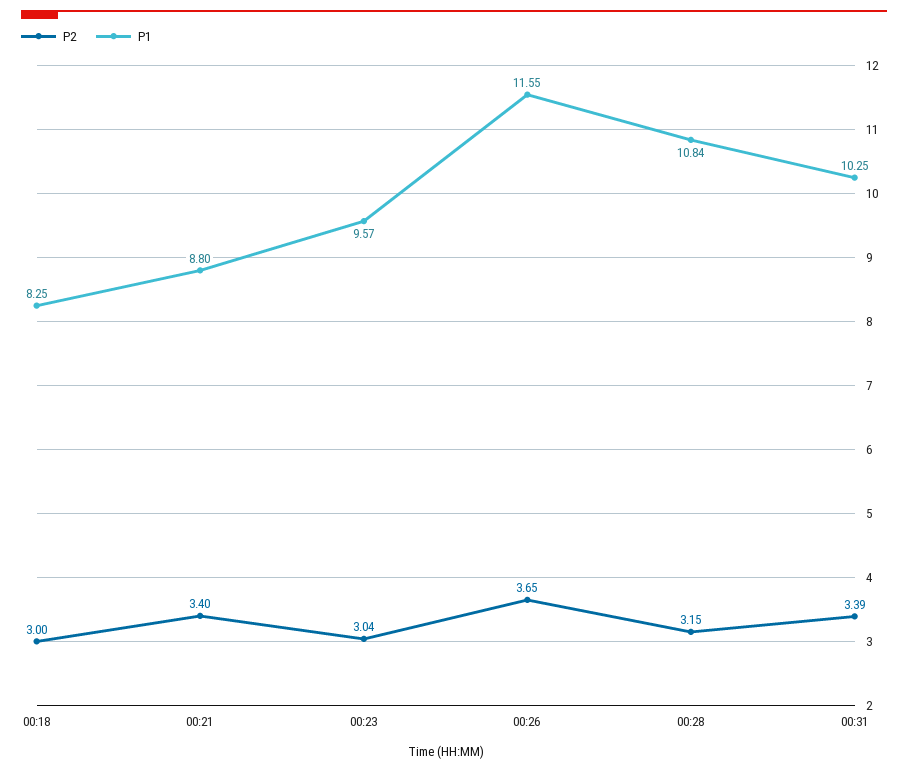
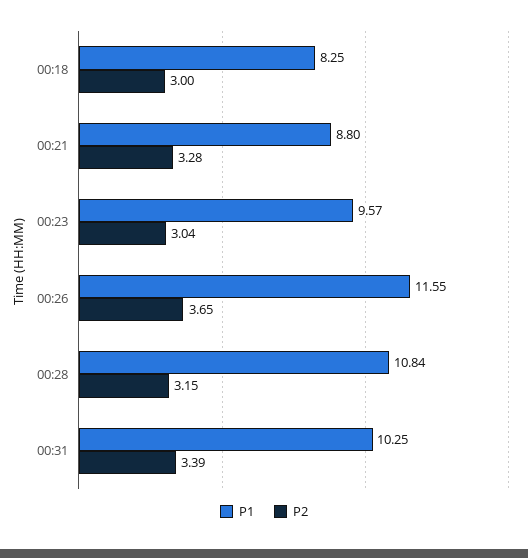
  {
    "P2": {
      "00:18": 3,
-     "00:21": 3.4,
+     "00:21": 3.28,
      "00:23": 3.04,
      "00:26": 3.65,
      "00:28": 3.15,
      "00:31": 3.39
    },
    "P1": {
      "00:18": 8.25,
      "00:21": 8.8,
      "00:23": 9.57,
      "00:26": 11.55,
      "00:28": 10.84,
      "00:31": 10.25
    }
  }

